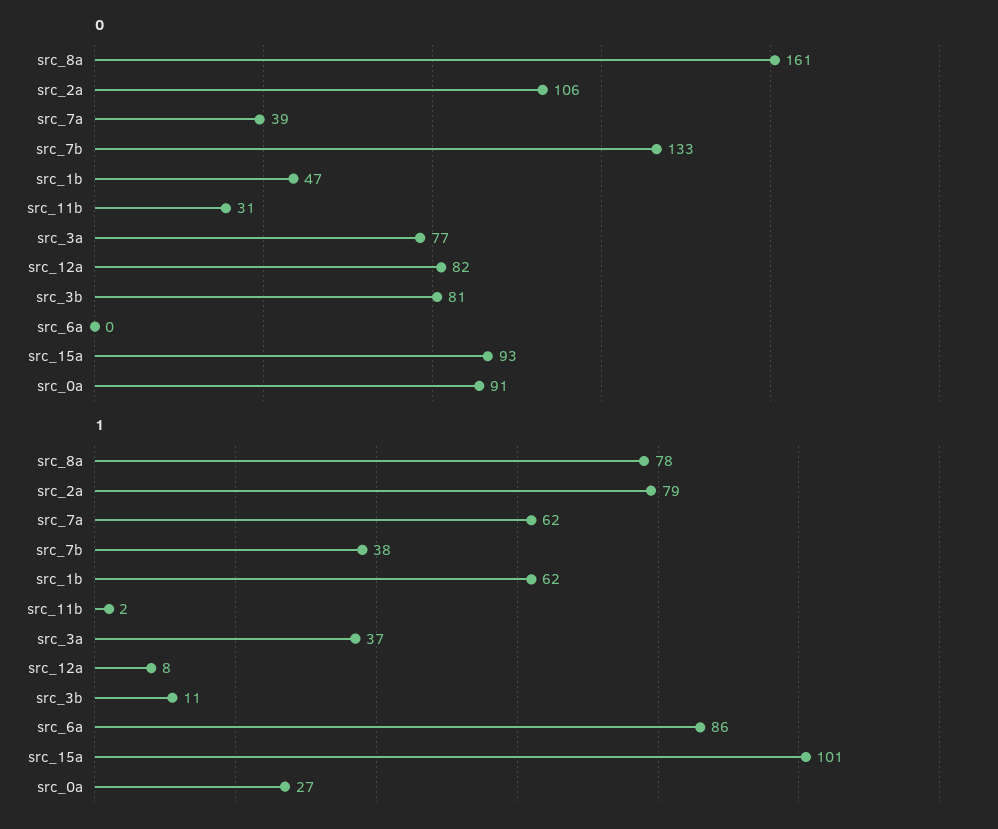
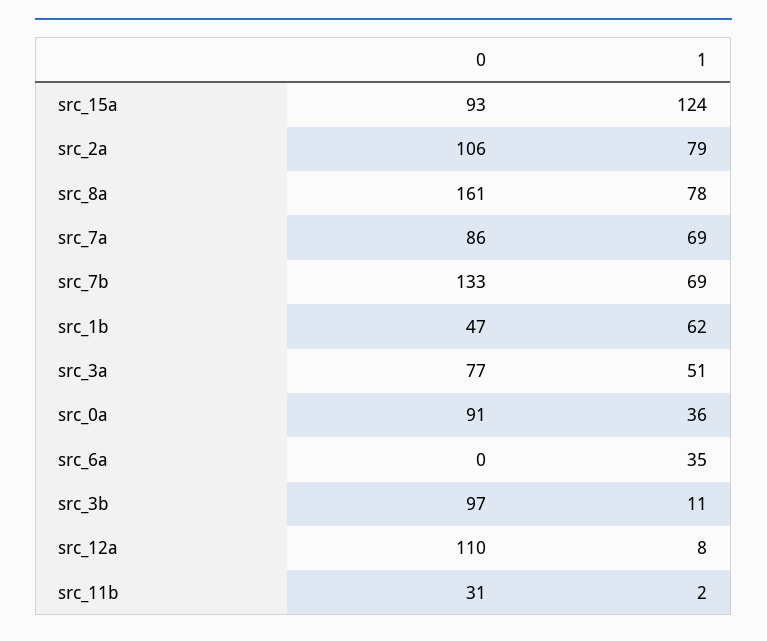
  {
    "0": {
      "src_8a": 161,
      "src_2a": 106,
-     "src_7a": 39,
+     "src_7a": 86,
      "src_7b": 133,
      "src_1b": 47,
      "src_11b": 31,
      "src_3a": 77,
-     "src_12a": 82,
+     "src_12a": 110,
-     "src_3b": 81,
+     "src_3b": 97,
      "src_6a": 0,
      "src_15a": 93,
      "src_0a": 91
    },
    "1": {
      "src_8a": 78,
      "src_2a": 79,
-     "src_7a": 62,
+     "src_7a": 69,
-     "src_7b": 38,
+     "src_7b": 69,
      "src_1b": 62,
      "src_11b": 2,
-     "src_3a": 37,
+     "src_3a": 51,
      "src_12a": 8,
      "src_3b": 11,
-     "src_6a": 86,
+     "src_6a": 35,
-     "src_15a": 101,
+     "src_15a": 124,
-     "src_0a": 27
+     "src_0a": 36
    }
  }

